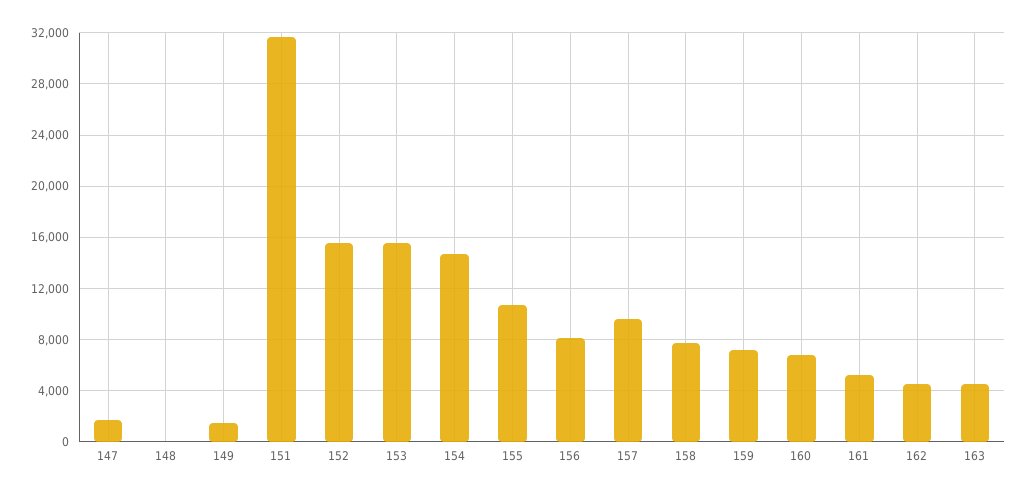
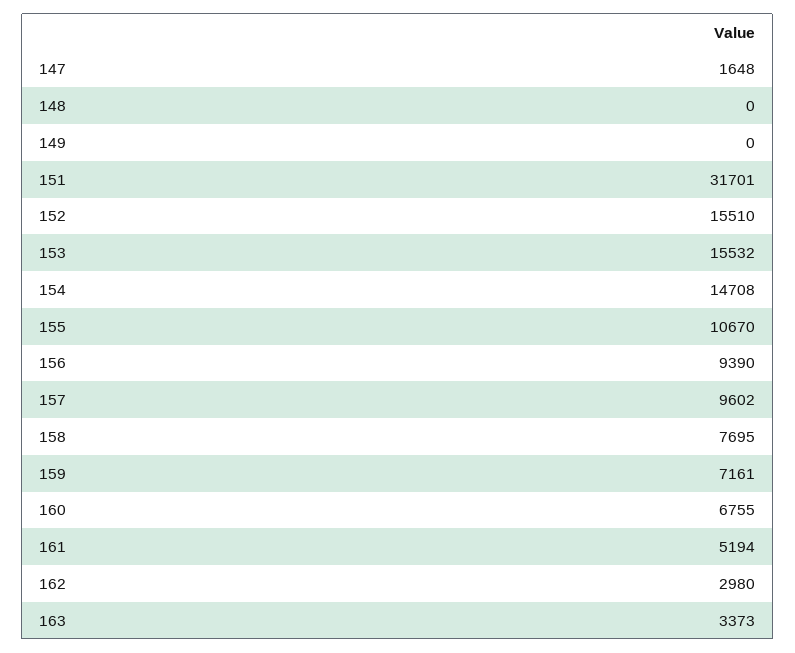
  {
    "147": 1648,
    "148": 0,
-   "149": 1500,
+   "149": 0,
    "151": 31701,
    "152": 15510,
    "153": 15532,
    "154": 14708,
    "155": 10670,
-   "156": 8000,
+   "156": 9390,
    "157": 9602,
    "158": 7695,
    "159": 7161,
    "160": 6755,
    "161": 5194,
-   "162": 4500,
+   "162": 2980,
-   "163": 4500
+   "163": 3373
  }

